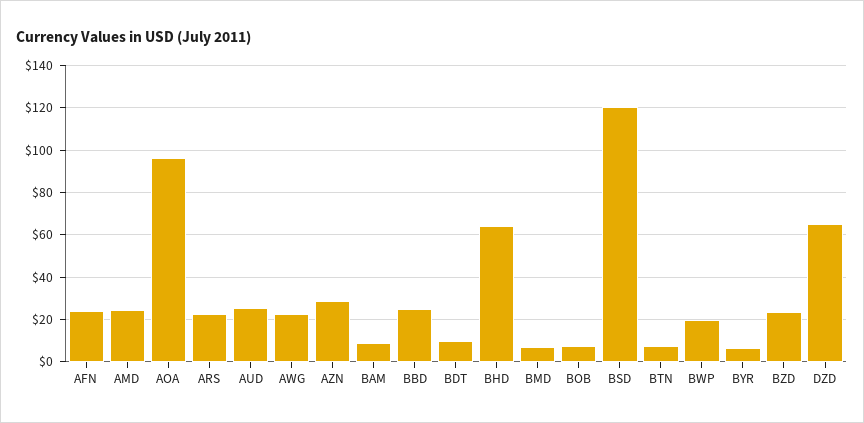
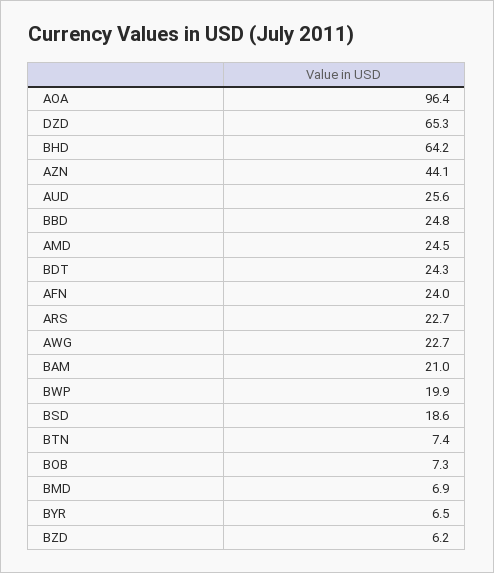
  {
    "AFN": 24,
    "AMD": 24.5,
    "AOA": 96.4,
    "ARS": 22.7,
    "AUD": 25.6,
    "AWG": 22.7,
-   "AZN": 30,
+   "AZN": 44.1,
-   "BAM": 10,
+   "BAM": 21,
    "BBD": 24.8,
-   "BDT": 10,
+   "BDT": 24.3,
    "BHD": 64.2,
    "BMD": 6.9,
    "BOB": 7.3,
-   "BSD": 120,
+   "BSD": 18.6,
    "BTN": 7.4,
    "BWP": 19.9,
    "BYR": 6.5,
-   "BZD": 25,
+   "BZD": 6.2,
    "DZD": 65.3
  }

